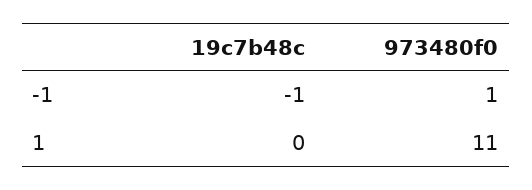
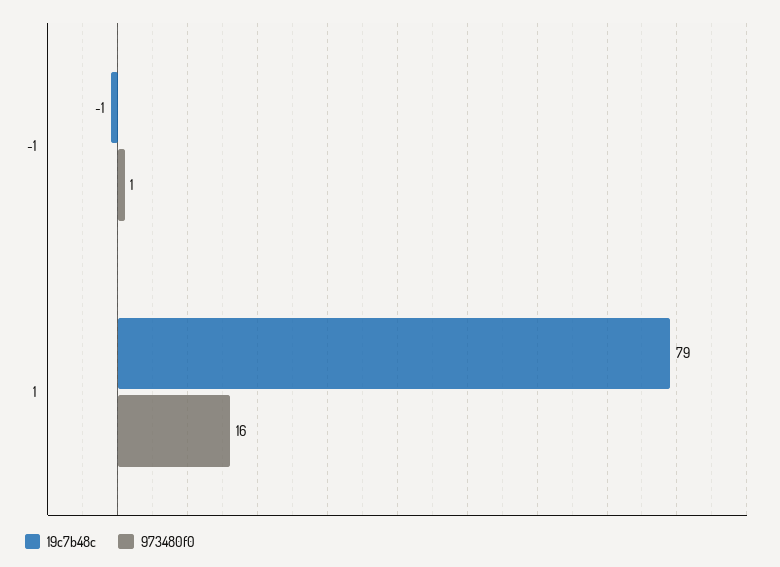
  {
    "19c7b48c": {
      "-1": -1,
-     "1": 0
+     "1": 79
    },
    "973480f0": {
      "-1": 1,
-     "1": 11
+     "1": 16
    }
  }

